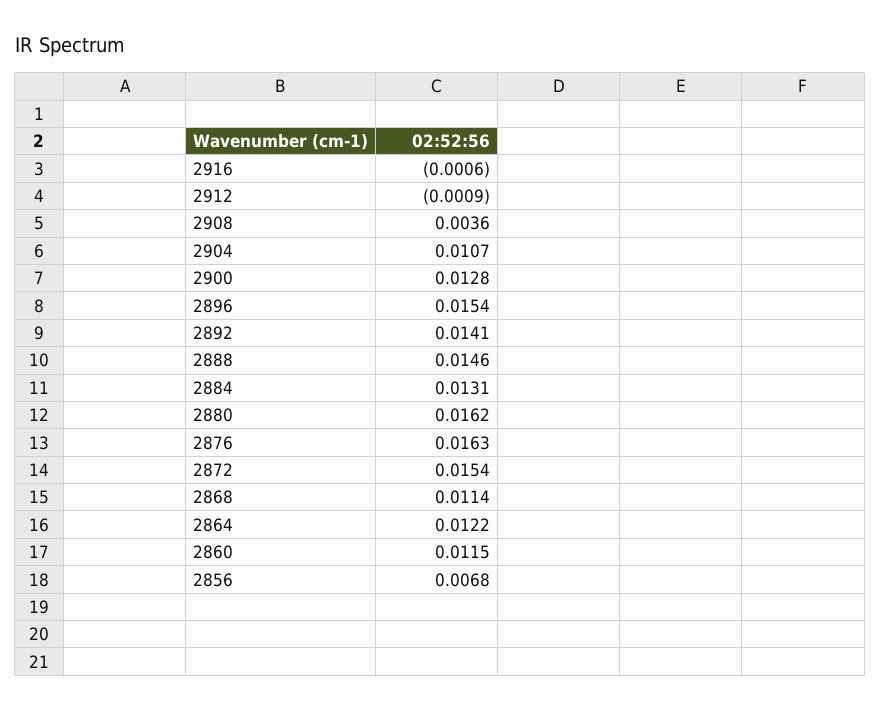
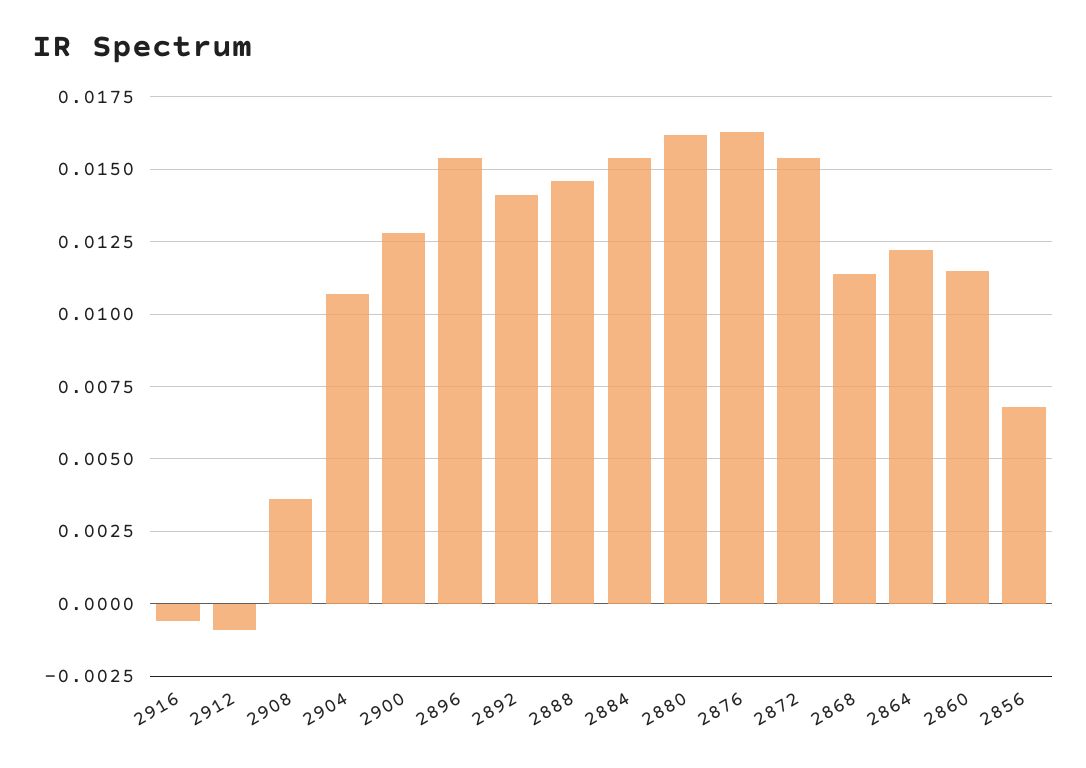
  {
    "2916": -0.0006,
    "2912": -0.0009,
    "2908": 0.0036,
    "2904": 0.0107,
    "2900": 0.0128,
    "2896": 0.0154,
    "2892": 0.0141,
    "2888": 0.0146,
-   "2884": 0.0131,
+   "2884": 0.0155,
    "2880": 0.0162,
    "2876": 0.0163,
    "2872": 0.0154,
    "2868": 0.0114,
    "2864": 0.0122,
    "2860": 0.0115,
    "2856": 0.0068
  }

